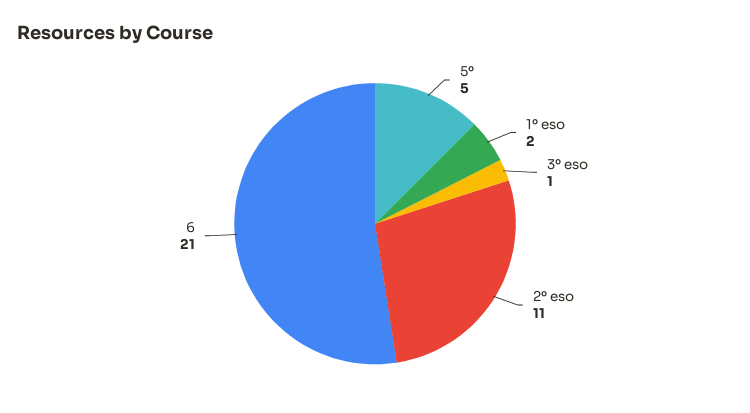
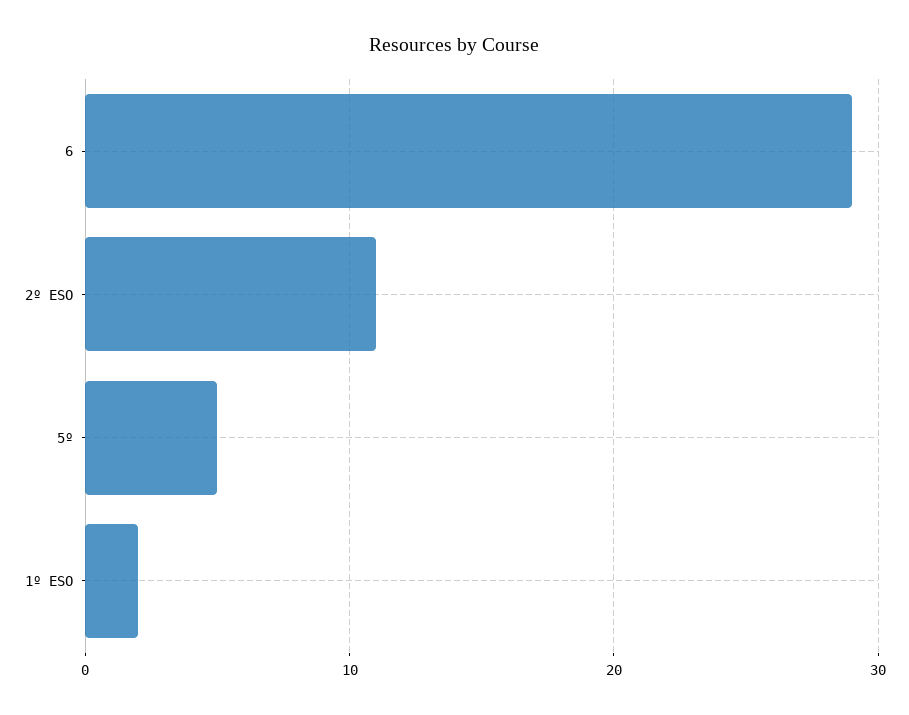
  {
    "5º": 5,
    "1º eso": 2,
-   "3º eso": 1,
    "2º eso": 11,
-   "6": 21
+   "6": 29
  }

